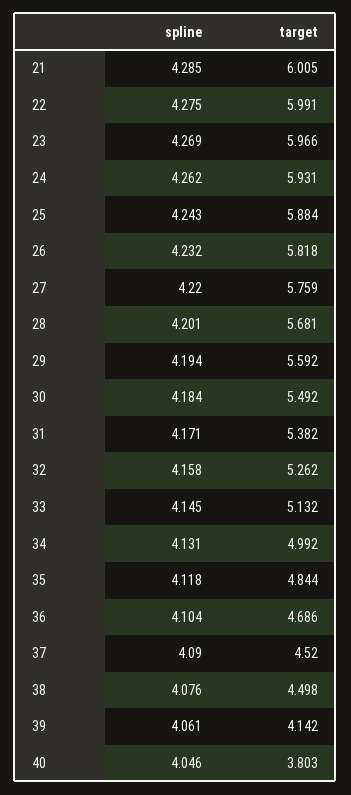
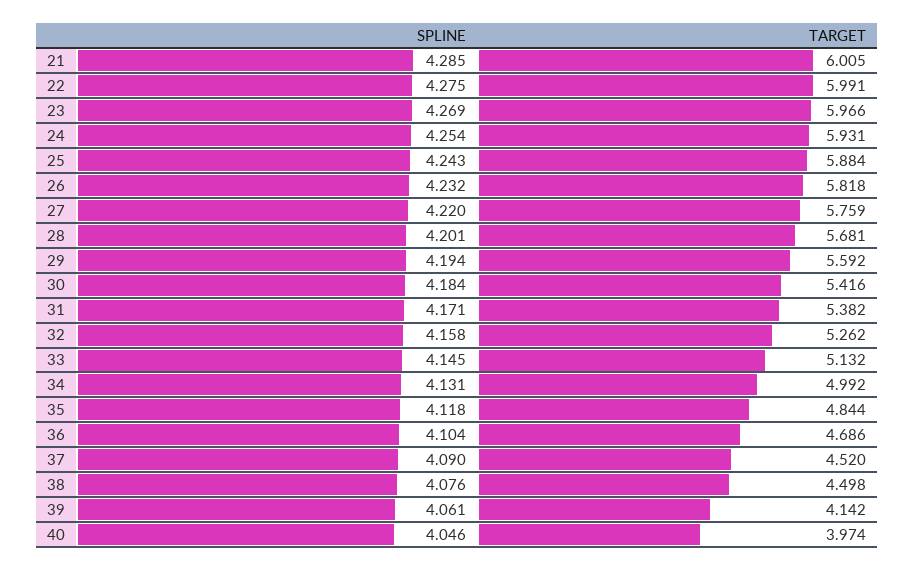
  {
    "spline": {
      "21": 4.285,
      "22": 4.275,
      "23": 4.269,
-     "24": 4.262,
+     "24": 4.254,
      "25": 4.243,
      "26": 4.232,
      "27": 4.22,
      "28": 4.201,
      "29": 4.194,
      "30": 4.184,
      "31": 4.171,
      "32": 4.158,
      "33": 4.145,
      "34": 4.131,
      "35": 4.118,
      "36": 4.104,
      "37": 4.09,
      "38": 4.076,
      "39": 4.061,
      "40": 4.046
    },
    "target": {
      "21": 6.005,
      "22": 5.991,
      "23": 5.966,
      "24": 5.931,
      "25": 5.884,
      "26": 5.818,
      "27": 5.759,
      "28": 5.681,
      "29": 5.592,
-     "30": 5.492,
+     "30": 5.416,
      "31": 5.382,
      "32": 5.262,
      "33": 5.132,
      "34": 4.992,
      "35": 4.844,
      "36": 4.686,
      "37": 4.52,
      "38": 4.498,
      "39": 4.142,
-     "40": 3.803
+     "40": 3.974
    }
  }

